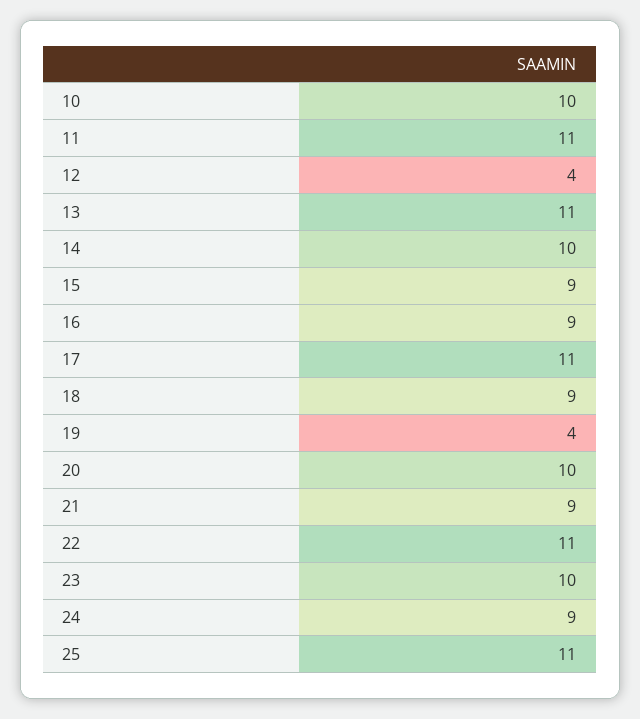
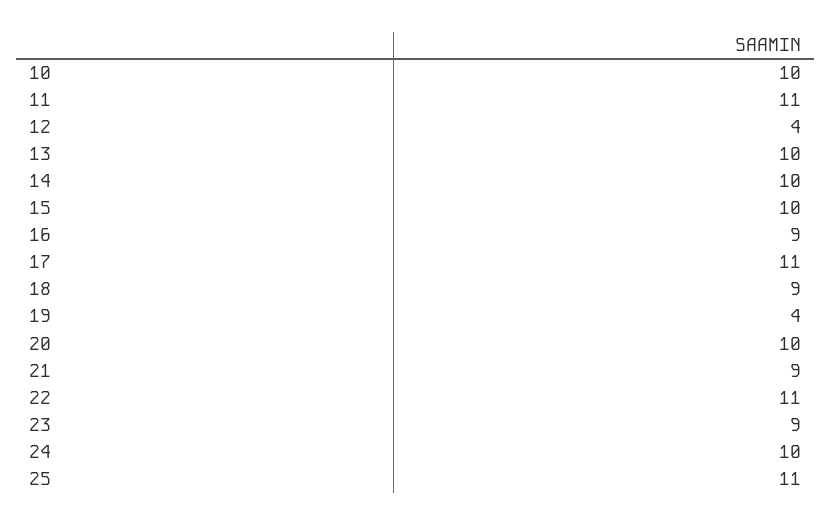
  {
    "10": 10,
    "11": 11,
    "12": 4,
-   "13": 11,
+   "13": 10,
    "14": 10,
-   "15": 9,
+   "15": 10,
    "16": 9,
    "17": 11,
    "18": 9,
    "19": 4,
    "20": 10,
    "21": 9,
    "22": 11,
-   "23": 10,
+   "23": 9,
-   "24": 9,
+   "24": 10,
    "25": 11
  }

